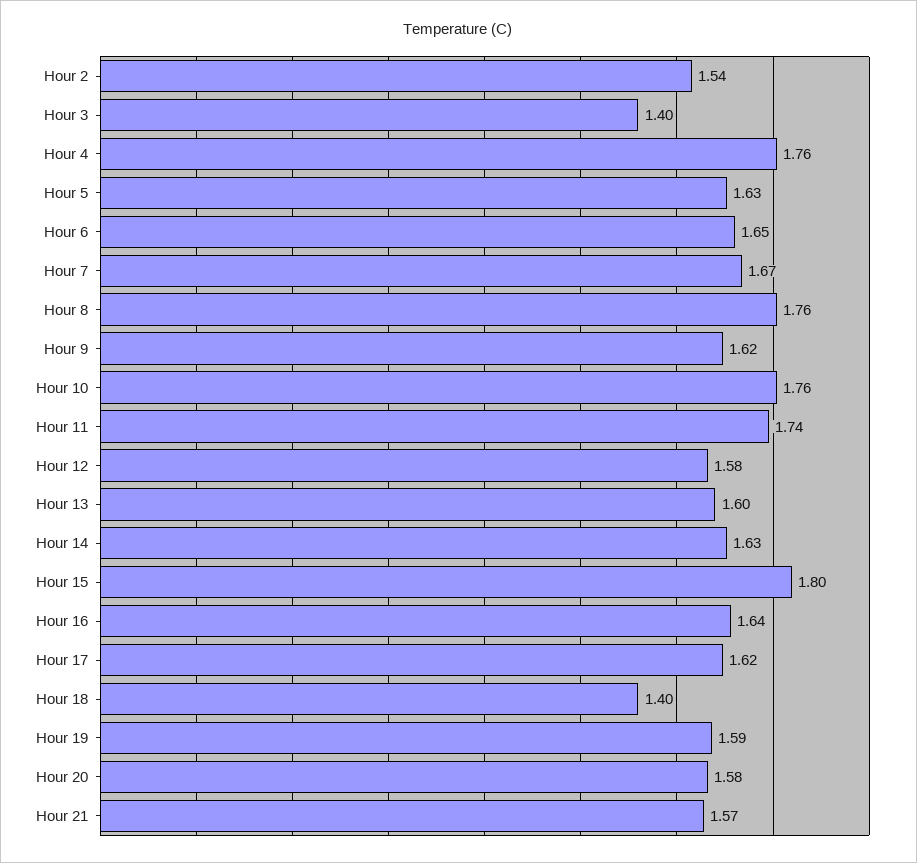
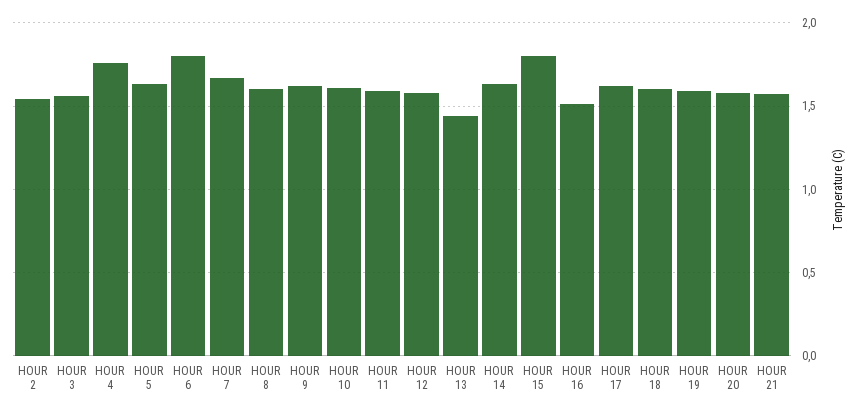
  {
    "Hour 2": 1.54,
-   "Hour 3": 1.4,
+   "Hour 3": 1.55,
    "Hour 4": 1.76,
    "Hour 5": 1.63,
-   "Hour 6": 1.65,
+   "Hour 6": 1.8,
    "Hour 7": 1.67,
-   "Hour 8": 1.76,
+   "Hour 8": 1.6,
    "Hour 9": 1.62,
-   "Hour 10": 1.76,
+   "Hour 10": 1.6,
-   "Hour 11": 1.74,
+   "Hour 11": 1.6,
    "Hour 12": 1.58,
-   "Hour 13": 1.6,
+   "Hour 13": 1.45,
    "Hour 14": 1.63,
    "Hour 15": 1.8,
-   "Hour 16": 1.64,
+   "Hour 16": 1.5,
    "Hour 17": 1.62,
-   "Hour 18": 1.4,
+   "Hour 18": 1.6,
    "Hour 19": 1.59,
    "Hour 20": 1.58,
    "Hour 21": 1.57
  }

